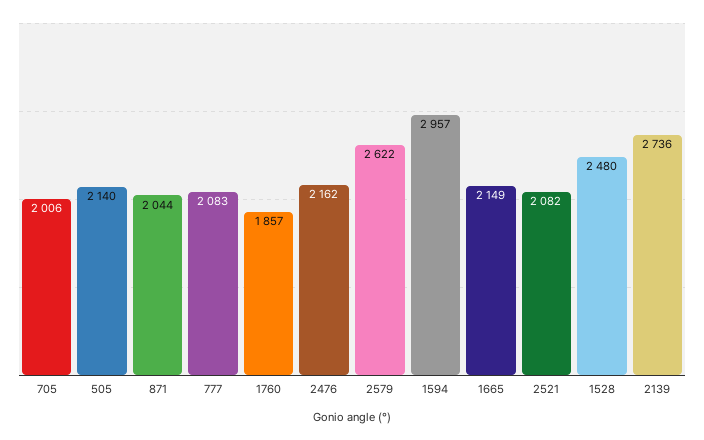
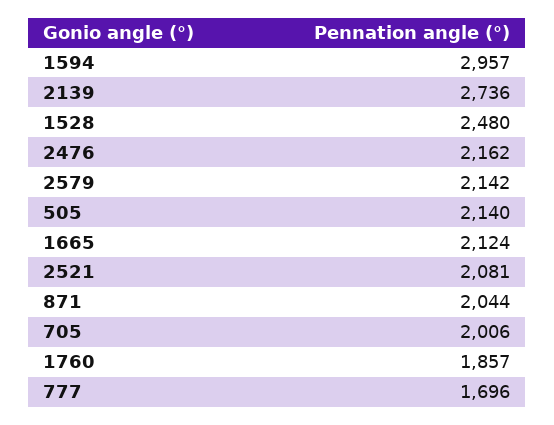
  {
    "705": 2006,
    "505": 2140,
    "871": 2044,
-   "777": 2083,
+   "777": 1696,
    "1760": 1857,
    "2476": 2162,
-   "2579": 2622,
+   "2579": 2142,
    "1594": 2957,
-   "1665": 2149,
+   "1665": 2124,
-   "2521": 2082,
+   "2521": 2081,
    "1528": 2480,
    "2139": 2736
  }

